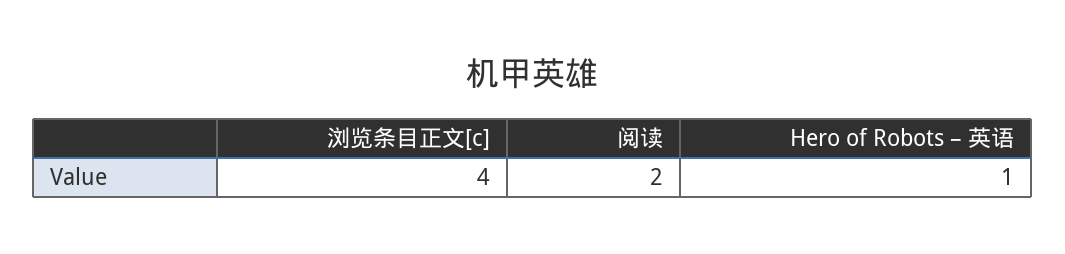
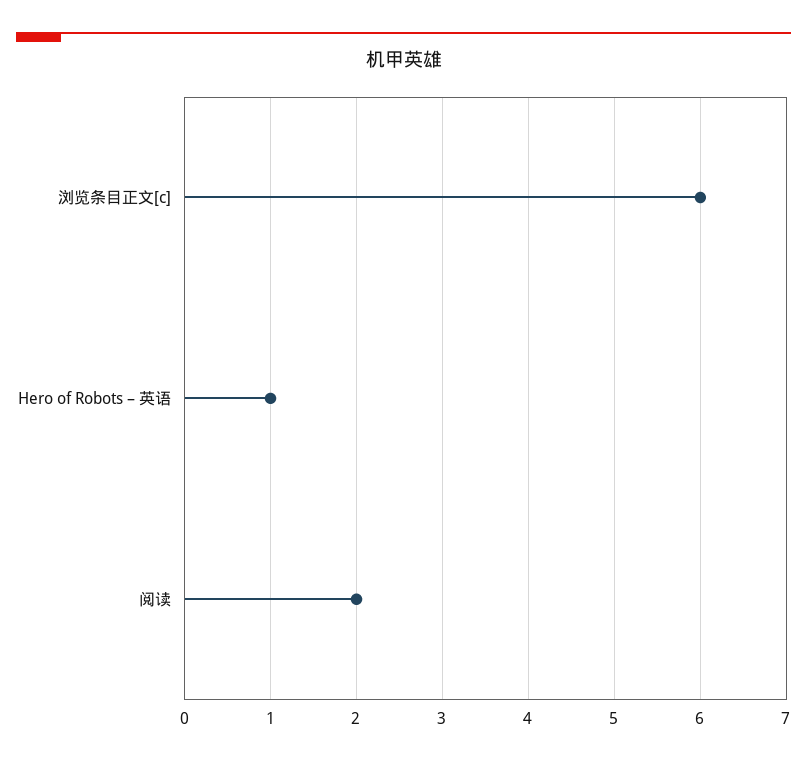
  {
-   "浏览条目正文[c]": 4,
+   "浏览条目正文[c]": 6,
    "阅读": 2,
    "Hero of Robots – 英语": 1
  }

